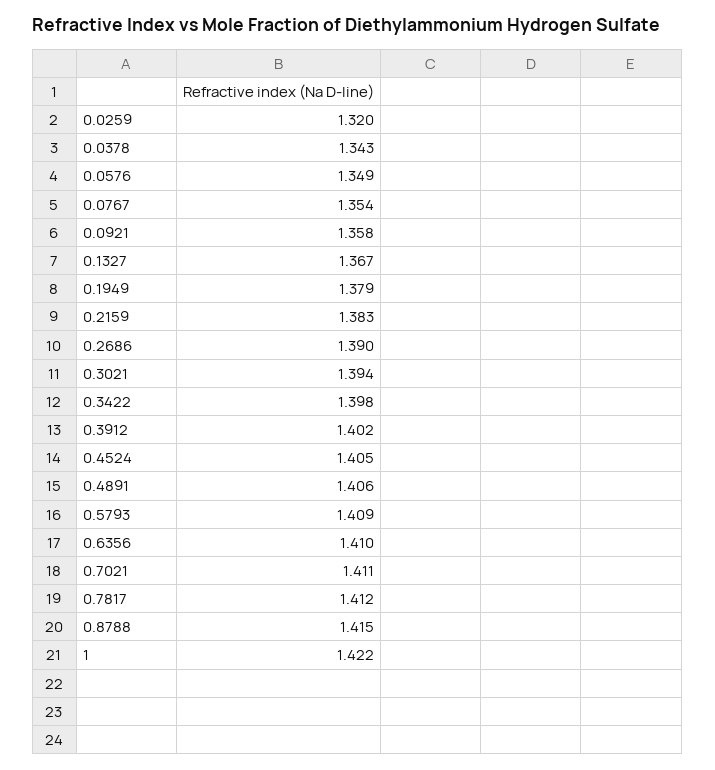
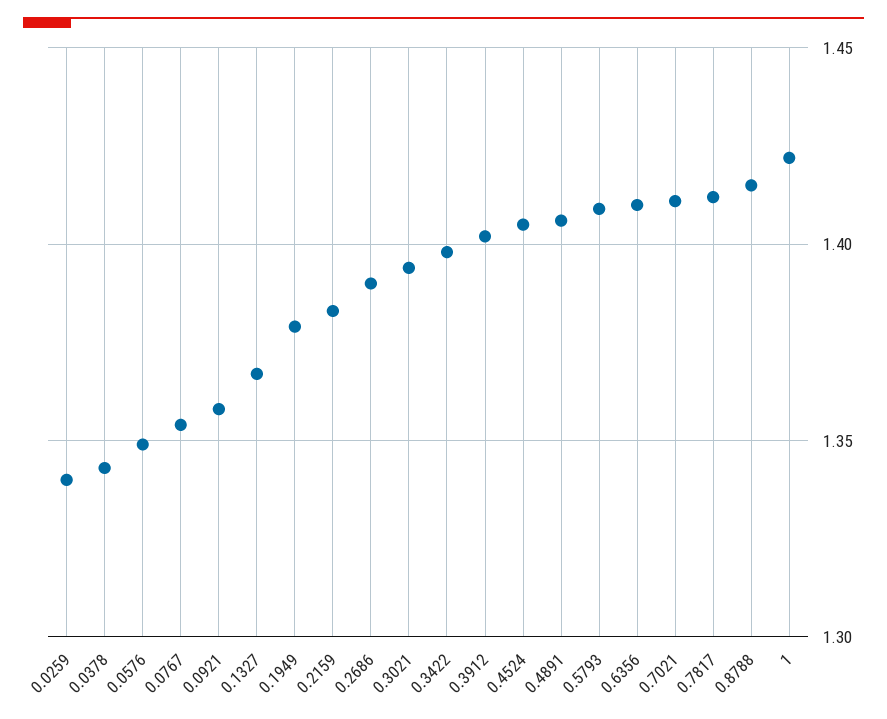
  {
-   "0.0259": 1.32,
+   "0.0259": 1.34,
    "0.0378": 1.343,
    "0.0576": 1.349,
    "0.0767": 1.354,
    "0.0921": 1.358,
    "0.1327": 1.367,
    "0.1949": 1.379,
    "0.2159": 1.383,
    "0.2686": 1.39,
    "0.3021": 1.394,
    "0.3422": 1.398,
    "0.3912": 1.402,
    "0.4524": 1.405,
    "0.4891": 1.406,
    "0.5793": 1.409,
    "0.6356": 1.41,
    "0.7021": 1.411,
    "0.7817": 1.412,
    "0.8788": 1.415,
    "1": 1.422
  }

